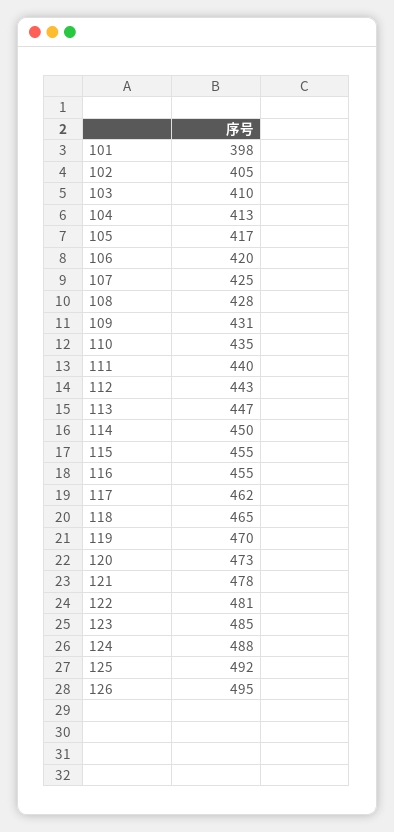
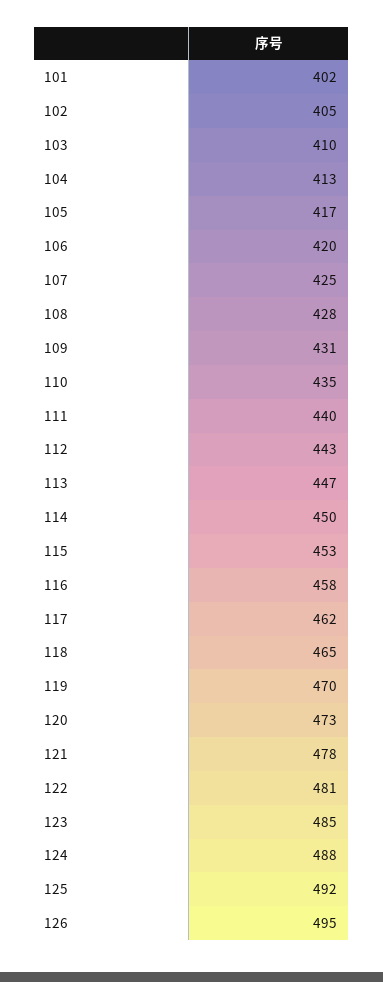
  {
-   "101": 398,
+   "101": 402,
    "102": 405,
    "103": 410,
    "104": 413,
    "105": 417,
    "106": 420,
    "107": 425,
    "108": 428,
    "109": 431,
    "110": 435,
    "111": 440,
    "112": 443,
    "113": 447,
    "114": 450,
-   "115": 455,
+   "115": 453,
-   "116": 455,
+   "116": 458,
    "117": 462,
    "118": 465,
    "119": 470,
    "120": 473,
    "121": 478,
    "122": 481,
    "123": 485,
    "124": 488,
    "125": 492,
    "126": 495
  }

